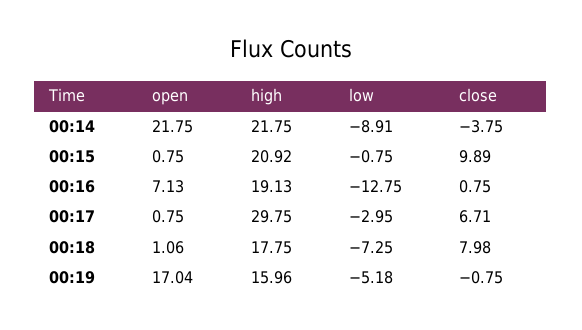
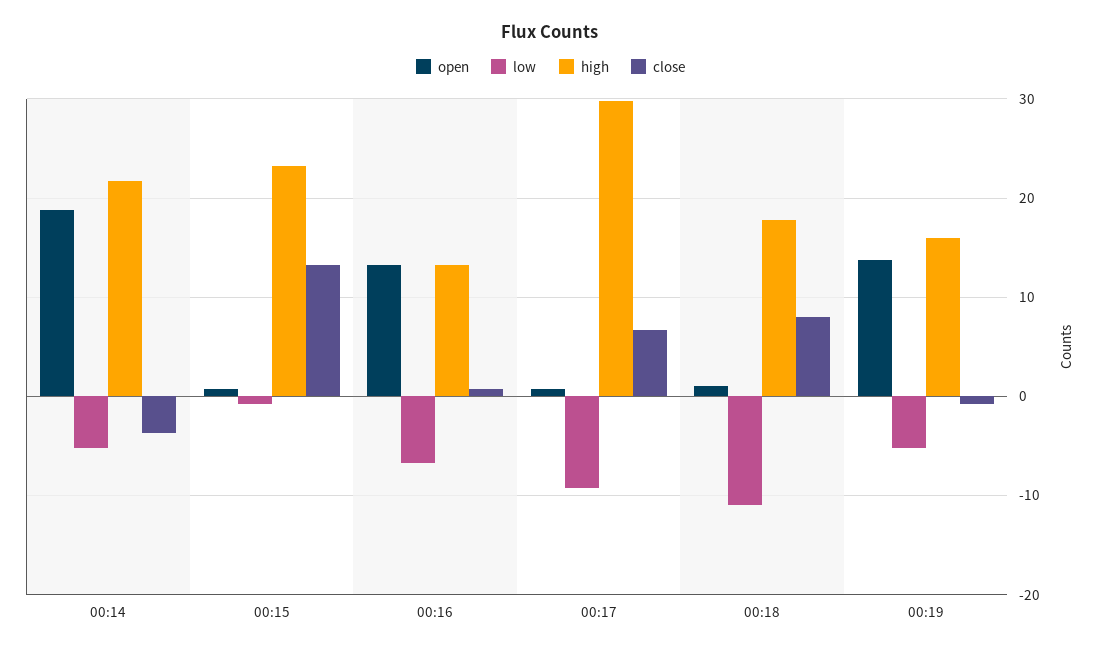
  {
    "open": {
-     "00:14": 21.75,
+     "00:14": 19,
      "00:15": 0.75,
-     "00:16": 7.13,
+     "00:16": 13,
      "00:17": 0.75,
      "00:18": 1.06,
-     "00:19": 17.04
+     "00:19": 14
    },
    "high": {
      "00:14": 21.75,
-     "00:15": 20.92,
+     "00:15": 23,
-     "00:16": 19.13,
+     "00:16": 13,
      "00:17": 29.75,
      "00:18": 17.75,
      "00:19": 15.96
    },
    "low": {
-     "00:14": -8.91,
+     "00:14": -5,
      "00:15": -0.75,
-     "00:16": -12.75,
+     "00:16": -7,
-     "00:17": -2.95,
+     "00:17": -9,
-     "00:18": -7.25,
+     "00:18": -11,
      "00:19": -5.18
    },
    "close": {
      "00:14": -3.75,
-     "00:15": 9.89,
+     "00:15": 13,
      "00:16": 0.75,
      "00:17": 6.71,
      "00:18": 7.98,
      "00:19": -0.75
    }
  }

